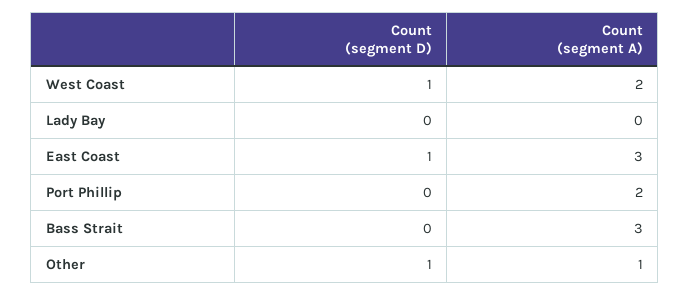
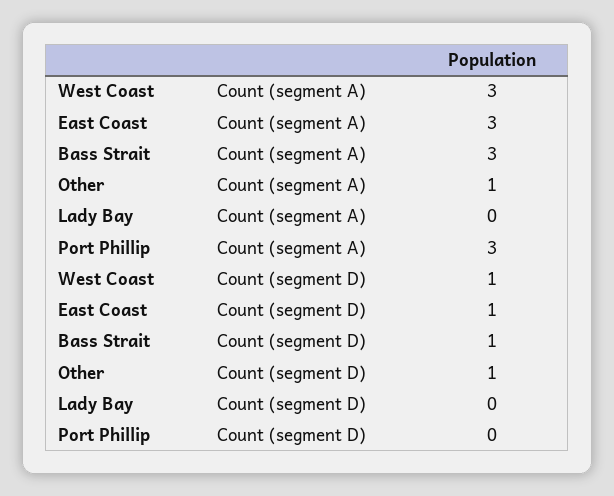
  {
    "Count (segment D)": {
      "West Coast": 1,
      "Lady Bay": 0,
      "East Coast": 1,
      "Port Phillip": 0,
-     "Bass Strait": 0,
+     "Bass Strait": 1,
      "Other": 1
    },
    "Count (segment A)": {
-     "West Coast": 2,
+     "West Coast": 3,
      "Lady Bay": 0,
      "East Coast": 3,
-     "Port Phillip": 2,
+     "Port Phillip": 3,
      "Bass Strait": 3,
      "Other": 1
    }
  }

